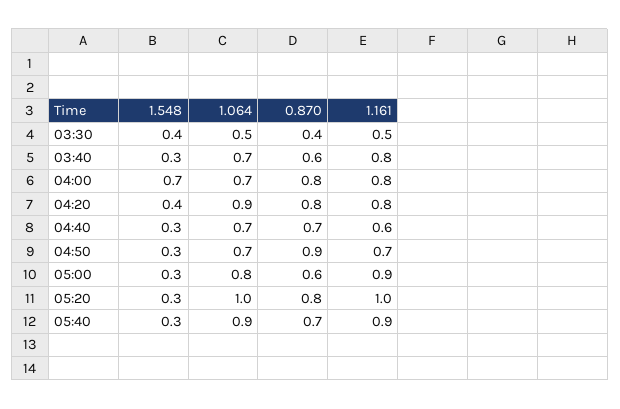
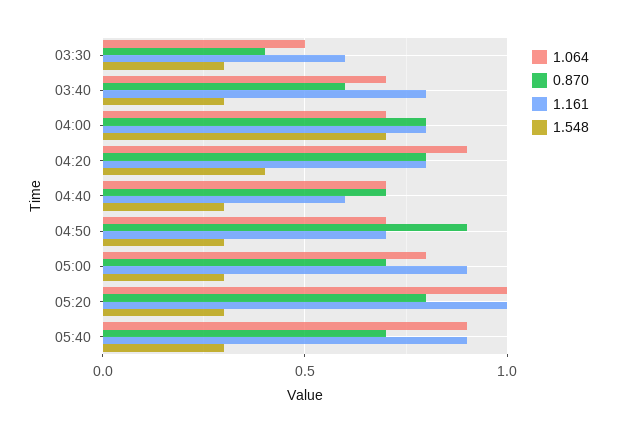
  {
    "1.548": {
-     "03:30": 0.4,
+     "03:30": 0.3,
      "03:40": 0.3,
      "04:00": 0.7,
      "04:20": 0.4,
      "04:40": 0.3,
      "04:50": 0.3,
      "05:00": 0.3,
      "05:20": 0.3,
      "05:40": 0.3
    },
    "1.064": {
      "03:30": 0.5,
      "03:40": 0.7,
      "04:00": 0.7,
      "04:20": 0.9,
      "04:40": 0.7,
      "04:50": 0.7,
      "05:00": 0.8,
      "05:20": 1,
      "05:40": 0.9
    },
    "0.870": {
      "03:30": 0.4,
      "03:40": 0.6,
      "04:00": 0.8,
      "04:20": 0.8,
      "04:40": 0.7,
      "04:50": 0.9,
-     "05:00": 0.6,
+     "05:00": 0.7,
      "05:20": 0.8,
      "05:40": 0.7
    },
    "1.161": {
-     "03:30": 0.5,
+     "03:30": 0.6,
      "03:40": 0.8,
      "04:00": 0.8,
      "04:20": 0.8,
      "04:40": 0.6,
      "04:50": 0.7,
      "05:00": 0.9,
      "05:20": 1,
      "05:40": 0.9
    }
  }

